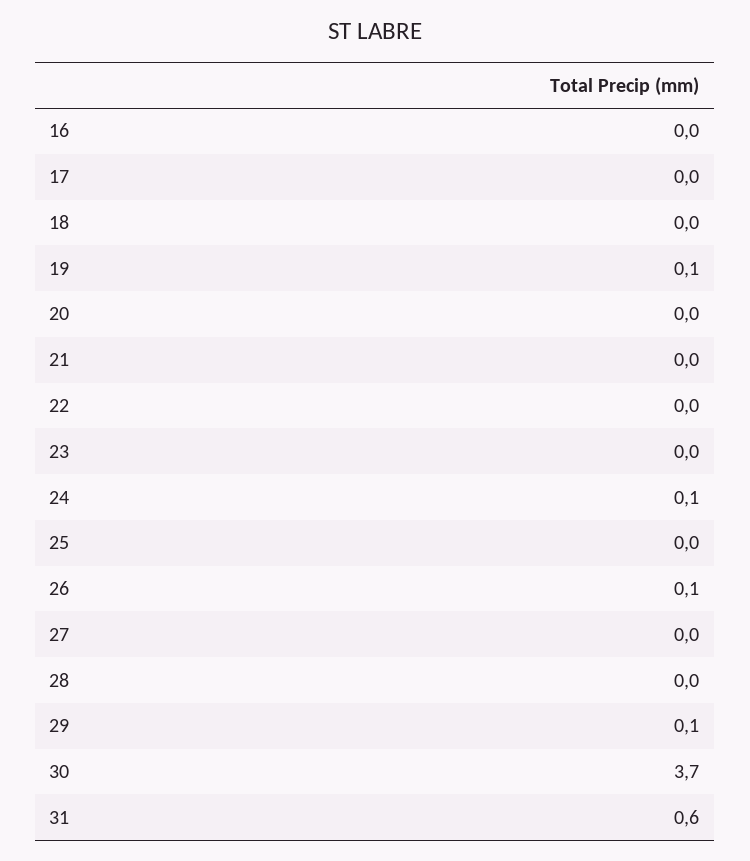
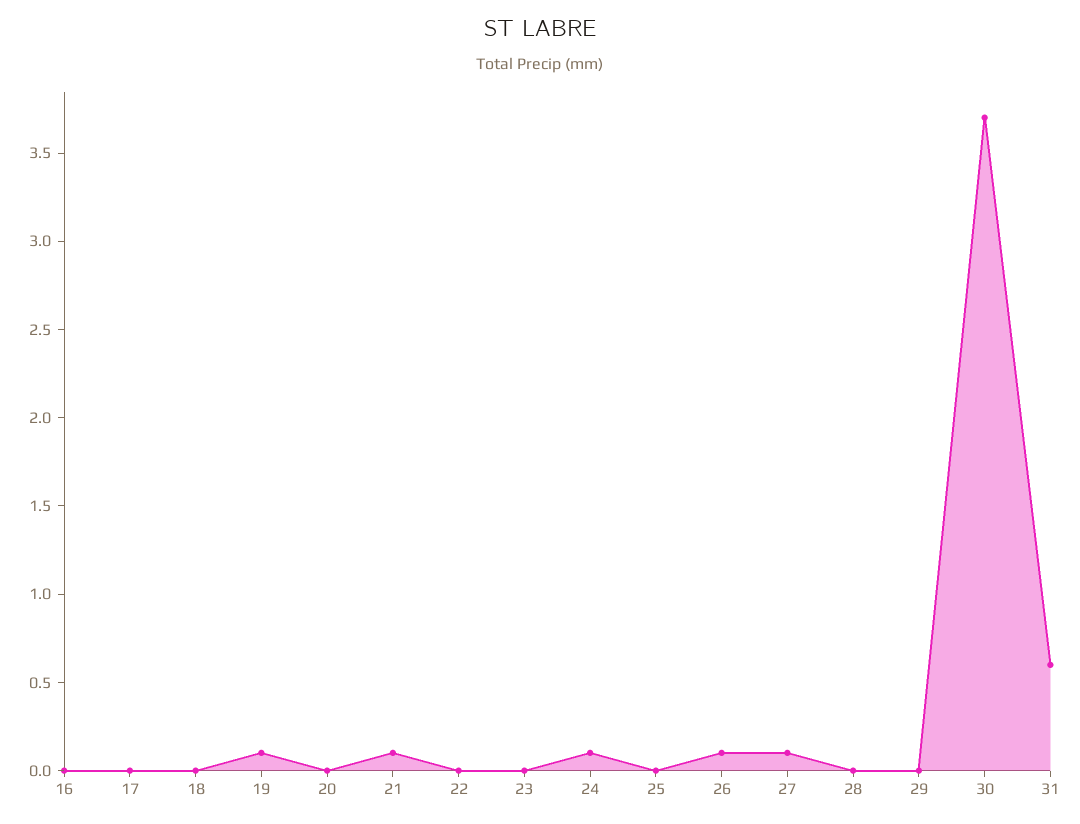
  {
    "16": 0,
    "17": 0,
    "18": 0,
    "19": 0.1,
    "20": 0,
-   "21": 0,
+   "21": 0.1,
    "22": 0,
    "23": 0,
    "24": 0.1,
    "25": 0,
    "26": 0.1,
-   "27": 0,
+   "27": 0.1,
    "28": 0,
-   "29": 0.1,
+   "29": 0,
    "30": 3.7,
    "31": 0.6
  }

